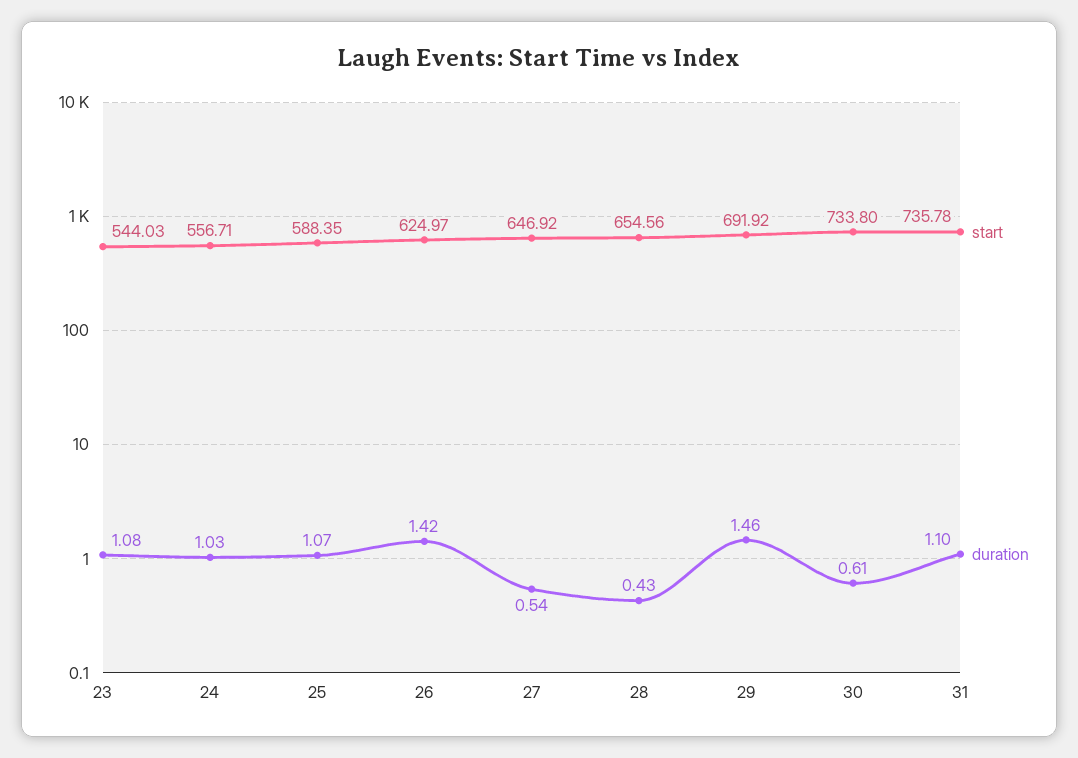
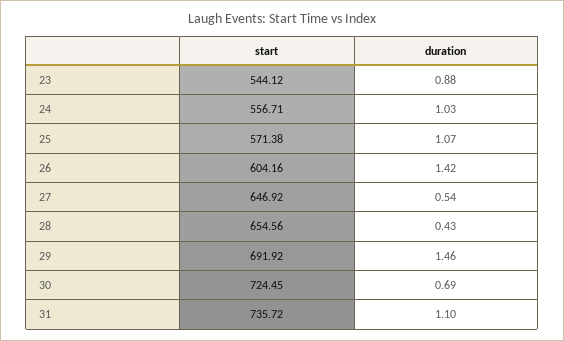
  {
    "start": {
-     "23": 544.03,
+     "23": 544.12,
      "24": 556.71,
-     "25": 588.35,
+     "25": 571.38,
-     "26": 624.97,
+     "26": 604.16,
      "27": 646.92,
      "28": 654.56,
      "29": 691.92,
-     "30": 733.8,
+     "30": 724.45,
-     "31": 735.78
+     "31": 735.72
    },
    "duration": {
-     "23": 1.08,
+     "23": 0.88,
      "24": 1.03,
      "25": 1.07,
      "26": 1.42,
      "27": 0.54,
      "28": 0.43,
      "29": 1.46,
-     "30": 0.61,
+     "30": 0.69,
      "31": 1.1
    }
  }

